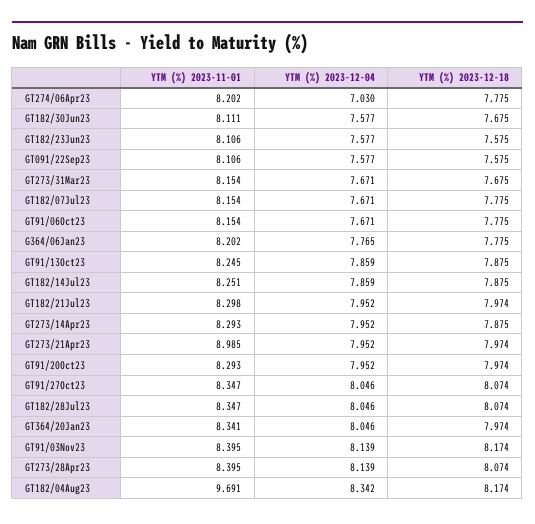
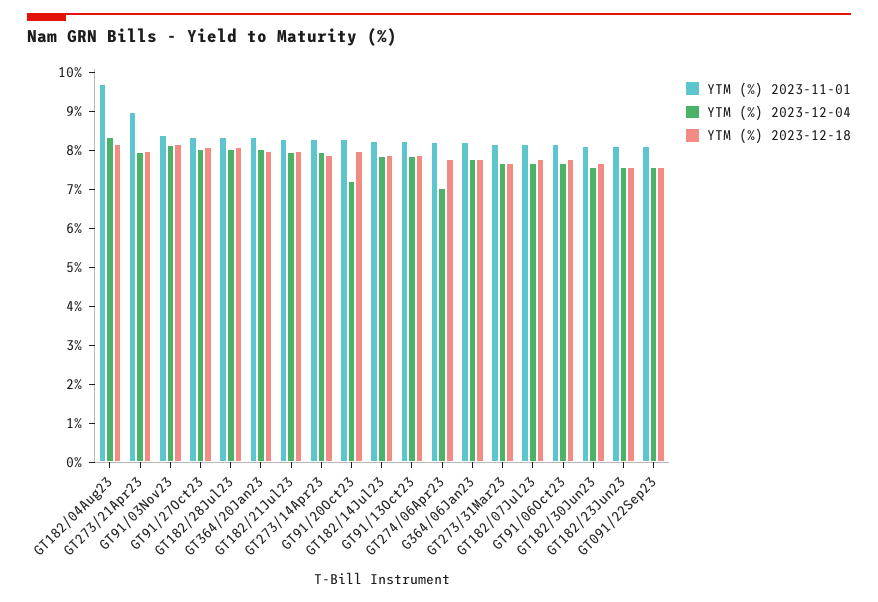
  {
    "YTM (%) 2023-11-01": {
      "GT274/06Apr23": 8.202,
      "GT182/30Jun23": 8.111,
      "GT182/23Jun23": 8.106,
      "GT091/22Sep23": 8.106,
      "GT273/31Mar23": 8.154,
      "GT182/07Jul23": 8.154,
      "GT91/06Oct23": 8.154,
      "G364/06Jan23": 8.202,
      "GT91/13Oct23": 8.245,
      "GT182/14Jul23": 8.251,
      "GT182/21Jul23": 8.298,
      "GT273/14Apr23": 8.293,
      "GT273/21Apr23": 8.985,
      "GT91/20Oct23": 8.293,
      "GT91/27Oct23": 8.347,
      "GT182/28Jul23": 8.347,
      "GT364/20Jan23": 8.341,
      "GT91/03Nov23": 8.395,
-     "GT273/28Apr23": 8.395,
      "GT182/04Aug23": 9.691
    },
    "YTM (%) 2023-12-04": {
      "GT274/06Apr23": 7.03,
      "GT182/30Jun23": 7.577,
      "GT182/23Jun23": 7.577,
      "GT091/22Sep23": 7.577,
      "GT273/31Mar23": 7.671,
      "GT182/07Jul23": 7.671,
      "GT91/06Oct23": 7.671,
      "G364/06Jan23": 7.765,
      "GT91/13Oct23": 7.859,
      "GT182/14Jul23": 7.859,
      "GT182/21Jul23": 7.952,
      "GT273/14Apr23": 7.952,
      "GT273/21Apr23": 7.952,
-     "GT91/20Oct23": 7.952,
+     "GT91/20Oct23": 7.25,
      "GT91/27Oct23": 8.046,
      "GT182/28Jul23": 8.046,
      "GT364/20Jan23": 8.046,
      "GT91/03Nov23": 8.139,
-     "GT273/28Apr23": 8.139,
      "GT182/04Aug23": 8.342
    },
    "YTM (%) 2023-12-18": {
      "GT274/06Apr23": 7.775,
      "GT182/30Jun23": 7.675,
      "GT182/23Jun23": 7.575,
      "GT091/22Sep23": 7.575,
      "GT273/31Mar23": 7.675,
      "GT182/07Jul23": 7.775,
      "GT91/06Oct23": 7.775,
      "G364/06Jan23": 7.775,
      "GT91/13Oct23": 7.875,
      "GT182/14Jul23": 7.875,
      "GT182/21Jul23": 7.974,
      "GT273/14Apr23": 7.875,
      "GT273/21Apr23": 7.974,
      "GT91/20Oct23": 7.974,
      "GT91/27Oct23": 8.074,
      "GT182/28Jul23": 8.074,
      "GT364/20Jan23": 7.974,
      "GT91/03Nov23": 8.174,
-     "GT273/28Apr23": 8.074,
      "GT182/04Aug23": 8.174
    }
  }

